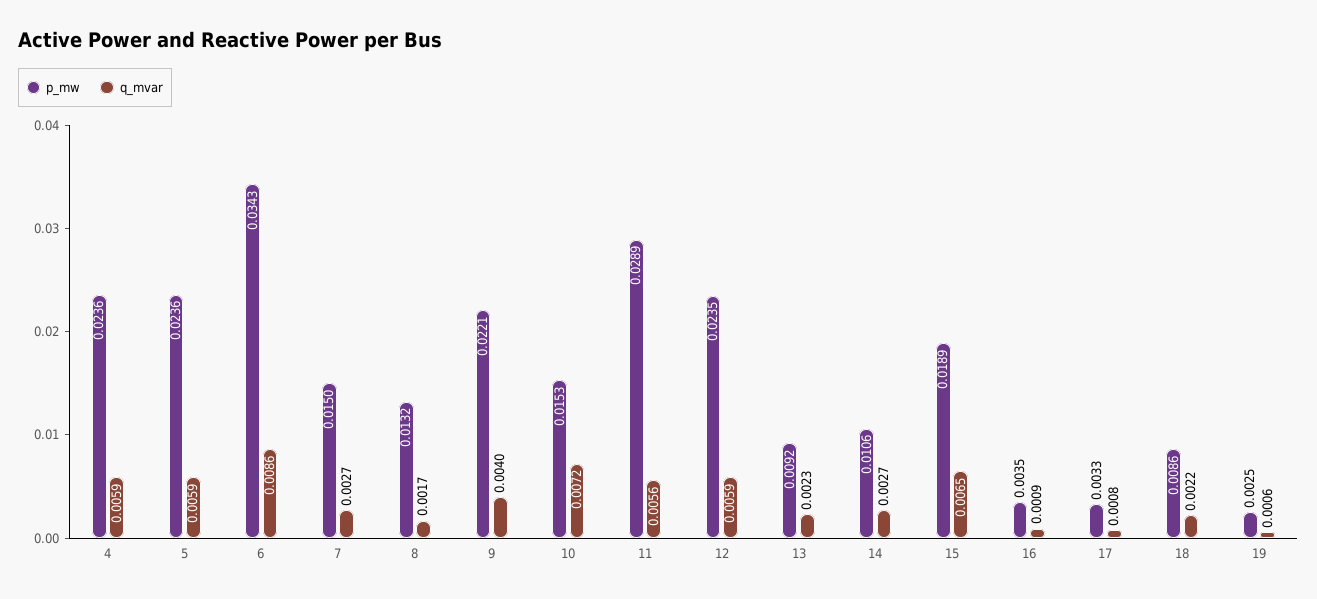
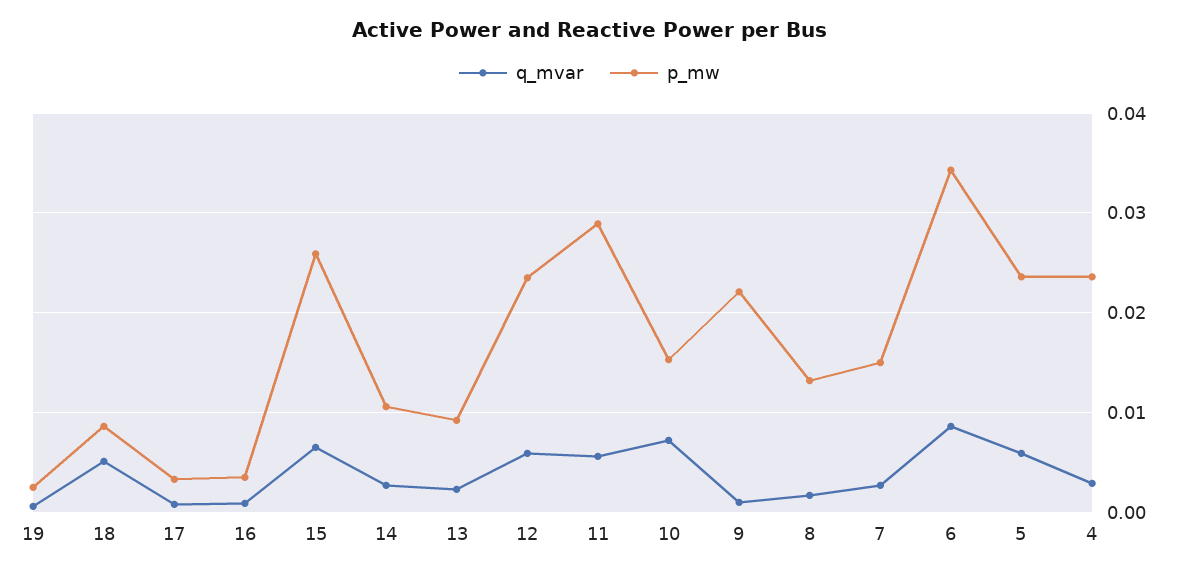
  {
    "p_mw": {
      "4": 0.0236,
      "5": 0.0236,
      "6": 0.0343,
      "7": 0.015,
      "8": 0.0132,
      "9": 0.0221,
      "10": 0.0153,
      "11": 0.0289,
      "12": 0.0235,
      "13": 0.0092,
      "14": 0.0106,
-     "15": 0.0189,
+     "15": 0.026,
      "16": 0.0035,
      "17": 0.0033,
      "18": 0.0086,
      "19": 0.0025
    },
    "q_mvar": {
-     "4": 0.0059,
+     "4": 0.003,
      "5": 0.0059,
      "6": 0.0086,
      "7": 0.0027,
      "8": 0.0017,
-     "9": 0.004,
+     "9": 0.001,
      "10": 0.0072,
      "11": 0.0056,
      "12": 0.0059,
      "13": 0.0023,
      "14": 0.0027,
      "15": 0.0065,
      "16": 0.0009,
      "17": 0.0008,
-     "18": 0.0022,
+     "18": 0.005,
      "19": 0.0006
    }
  }

